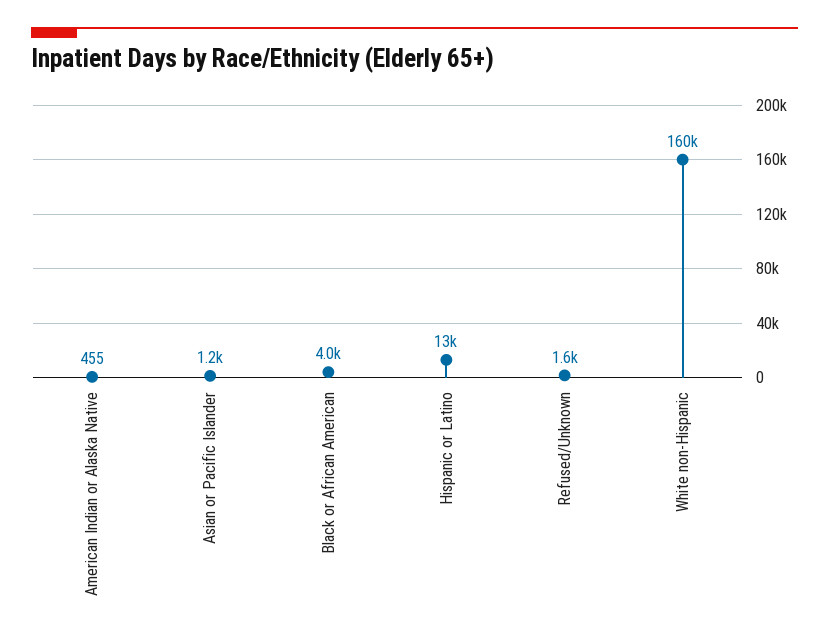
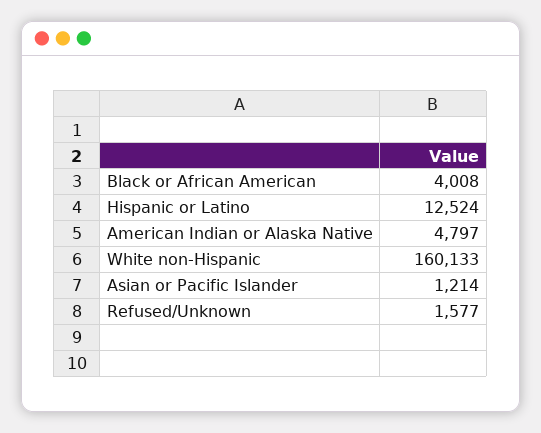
  {
-   "American Indian or Alaska Native": 455,
+   "American Indian or Alaska Native": 4797,
    "Asian or Pacific Islander": 1214,
    "Black or African American": 4008,
    "Hispanic or Latino": 12524,
    "Refused/Unknown": 1577,
    "White non-Hispanic": 160133
  }

